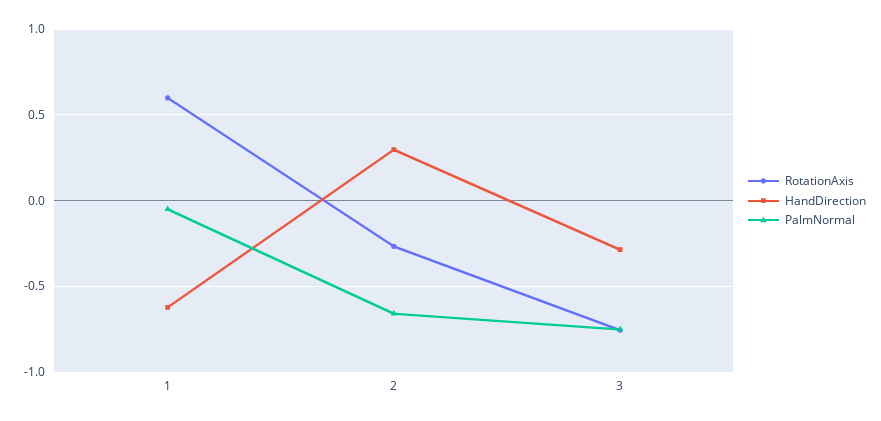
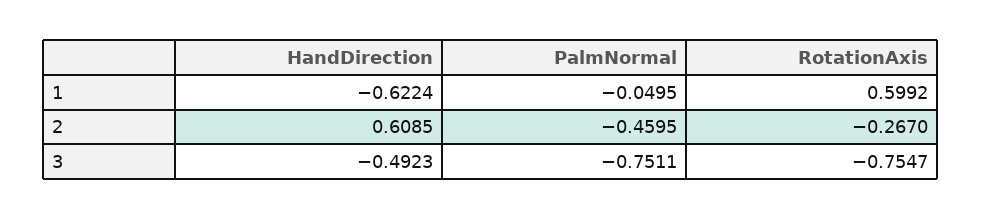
  {
    "RotationAxis": {
      "1": 0.5992,
      "2": -0.267,
      "3": -0.7547
    },
    "HandDirection": {
      "1": -0.6224,
-     "2": 0.3,
+     "2": 0.6085,
-     "3": -0.3
+     "3": -0.4923
    },
    "PalmNormal": {
      "1": -0.0495,
-     "2": -0.65,
+     "2": -0.4595,
      "3": -0.7511
    }
  }

